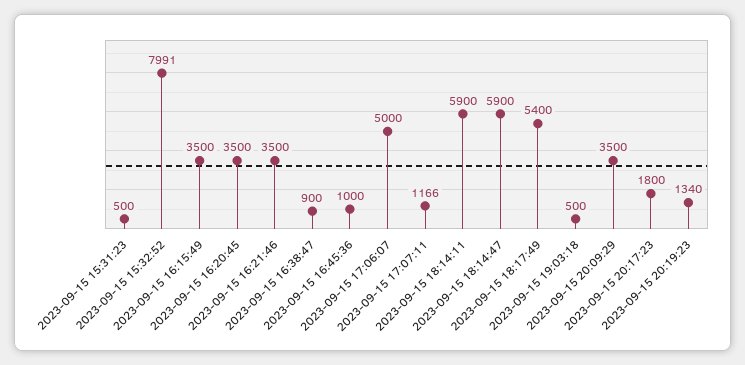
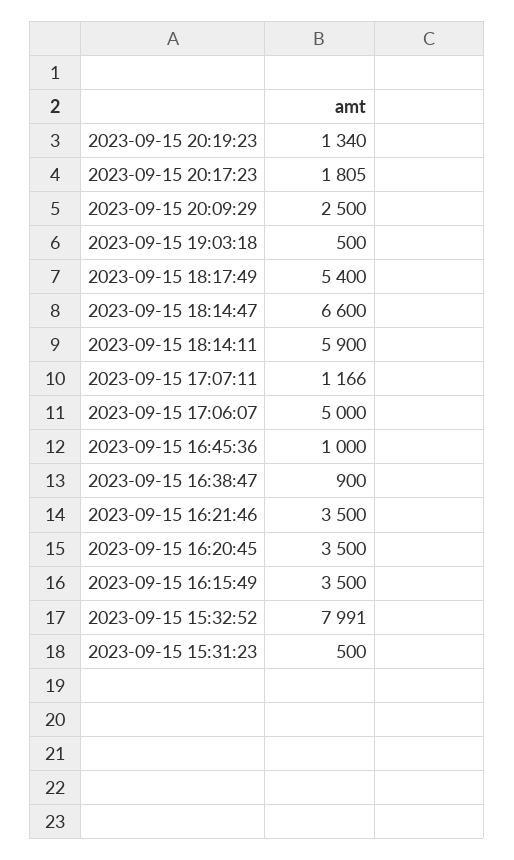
  {
    "2023-09-15 15:31:23": 500,
    "2023-09-15 15:32:52": 7991,
    "2023-09-15 16:15:49": 3500,
    "2023-09-15 16:20:45": 3500,
    "2023-09-15 16:21:46": 3500,
    "2023-09-15 16:38:47": 900,
    "2023-09-15 16:45:36": 1000,
    "2023-09-15 17:06:07": 5000,
    "2023-09-15 17:07:11": 1166,
    "2023-09-15 18:14:11": 5900,
-   "2023-09-15 18:14:47": 5900,
+   "2023-09-15 18:14:47": 6600,
    "2023-09-15 18:17:49": 5400,
    "2023-09-15 19:03:18": 500,
-   "2023-09-15 20:09:29": 3500,
+   "2023-09-15 20:09:29": 2500,
-   "2023-09-15 20:17:23": 1800,
+   "2023-09-15 20:17:23": 1805,
    "2023-09-15 20:19:23": 1340
  }

